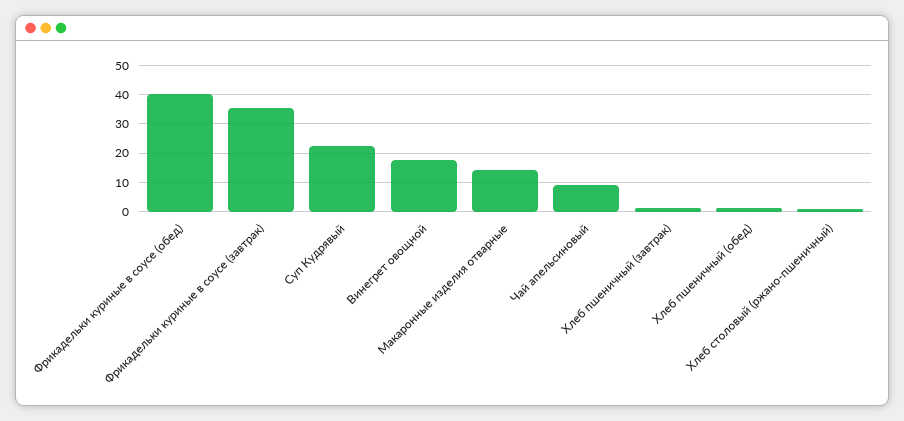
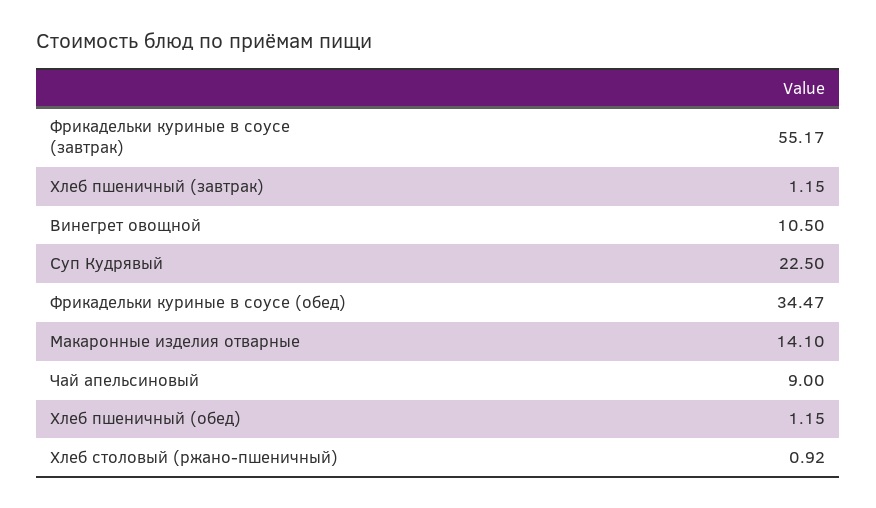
  {
-   "Фрикадельки куриные в соусе (обед)": 40,
+   "Фрикадельки куриные в соусе (обед)": 34.47,
-   "Фрикадельки куриные в соусе (завтрак)": 35,
+   "Фрикадельки куриные в соусе (завтрак)": 55.17,
    "Суп Кудрявый": 22.5,
-   "Винегрет овощной": 17.5,
+   "Винегрет овощной": 10.5,
    "Макаронные изделия отварные": 14.1,
    "Чай апельсиновый": 9,
    "Хлеб пшеничный (завтрак)": 1.15,
    "Хлеб пшеничный (обед)": 1.15,
    "Хлеб столовый (ржано-пшеничный)": 0.92
  }

